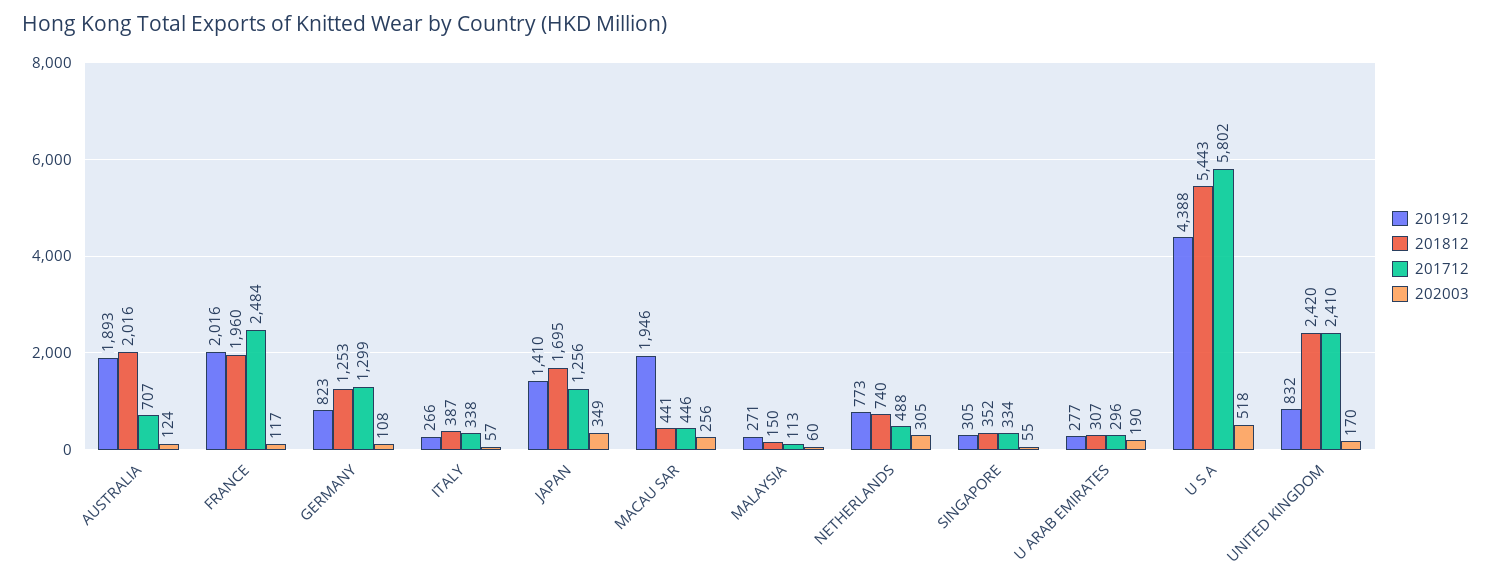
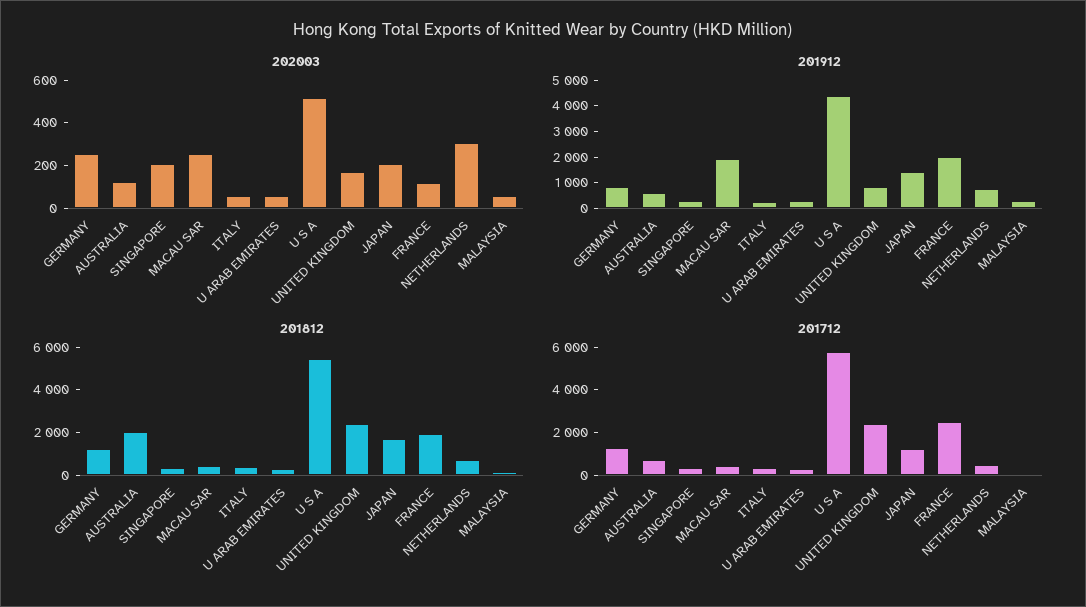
  {
    "201912": {
-     "AUSTRALIA": 1893,
+     "AUSTRALIA": 500,
      "FRANCE": 2016,
      "GERMANY": 823,
      "ITALY": 266,
      "JAPAN": 1410,
      "MACAU SAR": 1946,
      "MALAYSIA": 271,
      "NETHERLANDS": 773,
      "SINGAPORE": 305,
      "U ARAB EMIRATES": 277,
      "U S A": 4388,
      "UNITED KINGDOM": 832
    },
    "201812": {
      "AUSTRALIA": 2016,
      "FRANCE": 1960,
      "GERMANY": 1253,
      "ITALY": 387,
      "JAPAN": 1695,
      "MACAU SAR": 441,
      "MALAYSIA": 150,
      "NETHERLANDS": 740,
      "SINGAPORE": 352,
      "U ARAB EMIRATES": 307,
      "U S A": 5443,
      "UNITED KINGDOM": 2420
    },
    "201712": {
      "AUSTRALIA": 707,
      "FRANCE": 2484,
      "GERMANY": 1299,
      "ITALY": 338,
      "JAPAN": 1256,
      "MACAU SAR": 446,
      "MALAYSIA": 113,
      "NETHERLANDS": 488,
      "SINGAPORE": 334,
      "U ARAB EMIRATES": 296,
      "U S A": 5802,
      "UNITED KINGDOM": 2410
    },
    "202003": {
      "AUSTRALIA": 124,
      "FRANCE": 117,
-     "GERMANY": 108,
+     "GERMANY": 250,
      "ITALY": 57,
-     "JAPAN": 349,
+     "JAPAN": 200,
      "MACAU SAR": 256,
      "MALAYSIA": 60,
      "NETHERLANDS": 305,
-     "SINGAPORE": 55,
+     "SINGAPORE": 200,
-     "U ARAB EMIRATES": 190,
+     "U ARAB EMIRATES": 50,
      "U S A": 518,
      "UNITED KINGDOM": 170
    }
  }

